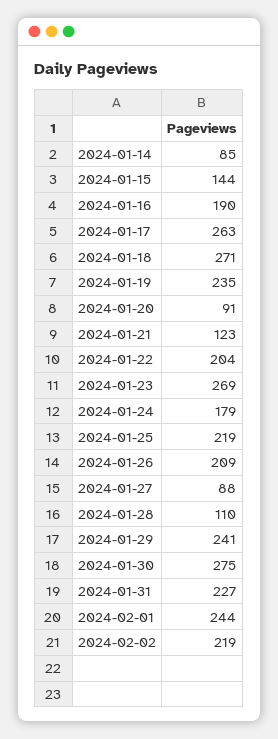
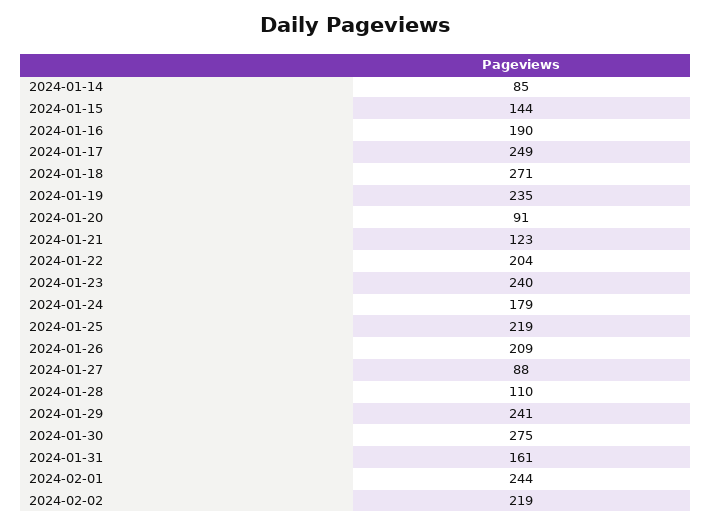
  {
    "2024-01-14": 85,
    "2024-01-15": 144,
    "2024-01-16": 190,
-   "2024-01-17": 263,
+   "2024-01-17": 249,
    "2024-01-18": 271,
    "2024-01-19": 235,
    "2024-01-20": 91,
    "2024-01-21": 123,
    "2024-01-22": 204,
-   "2024-01-23": 269,
+   "2024-01-23": 240,
    "2024-01-24": 179,
    "2024-01-25": 219,
    "2024-01-26": 209,
    "2024-01-27": 88,
    "2024-01-28": 110,
    "2024-01-29": 241,
    "2024-01-30": 275,
-   "2024-01-31": 227,
+   "2024-01-31": 161,
    "2024-02-01": 244,
    "2024-02-02": 219
  }

